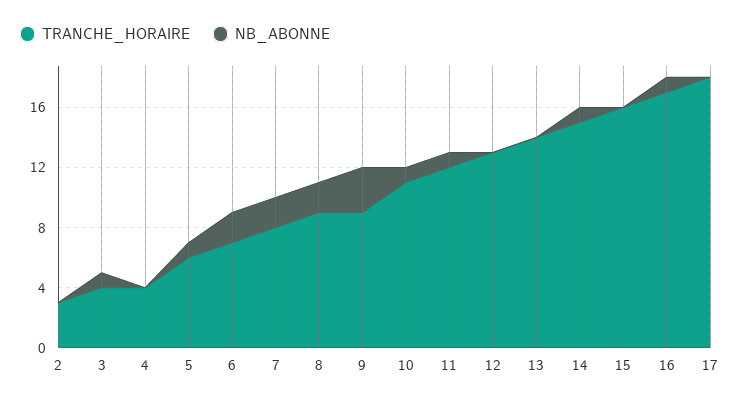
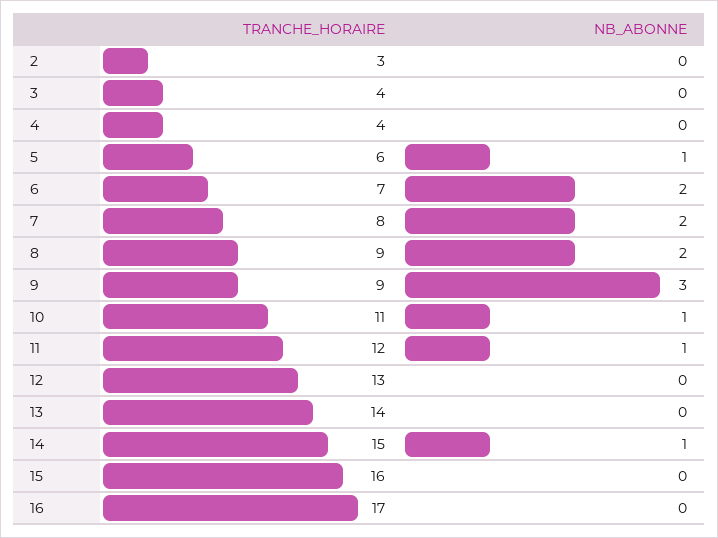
  {
    "TRANCHE_HORAIRE": {
      "2": 3,
      "3": 4,
      "4": 4,
      "5": 6,
      "6": 7,
      "7": 8,
      "8": 9,
      "9": 9,
      "10": 11,
      "11": 12,
      "12": 13,
      "13": 14,
      "14": 15,
      "15": 16,
-     "16": 17,
+     "16": 17
-     "17": 18
    },
    "NB_ABONNE": {
      "2": 0,
-     "3": 1,
+     "3": 0,
      "4": 0,
      "5": 1,
      "6": 2,
      "7": 2,
      "8": 2,
      "9": 3,
      "10": 1,
      "11": 1,
      "12": 0,
      "13": 0,
      "14": 1,
      "15": 0,
-     "16": 1,
+     "16": 0
-     "17": 0
    }
  }

